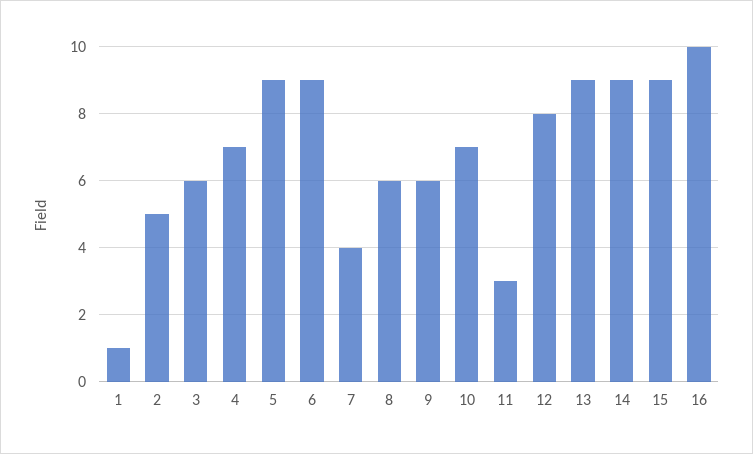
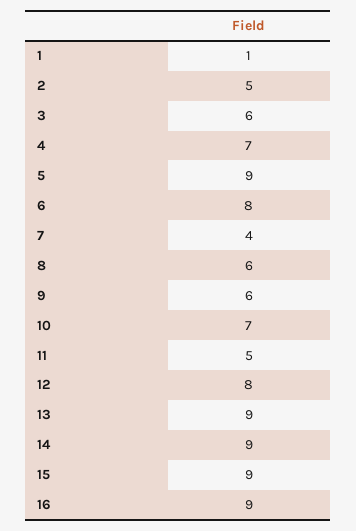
  {
    "1": 1,
    "2": 5,
    "3": 6,
    "4": 7,
    "5": 9,
-   "6": 9,
+   "6": 8,
    "7": 4,
    "8": 6,
    "9": 6,
    "10": 7,
-   "11": 3,
+   "11": 5,
    "12": 8,
    "13": 9,
    "14": 9,
    "15": 9,
-   "16": 10
+   "16": 9
  }

